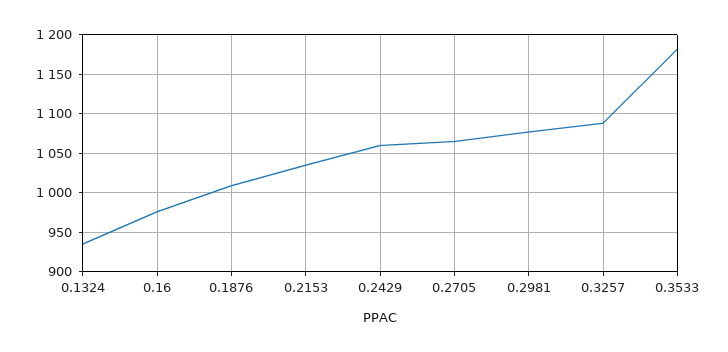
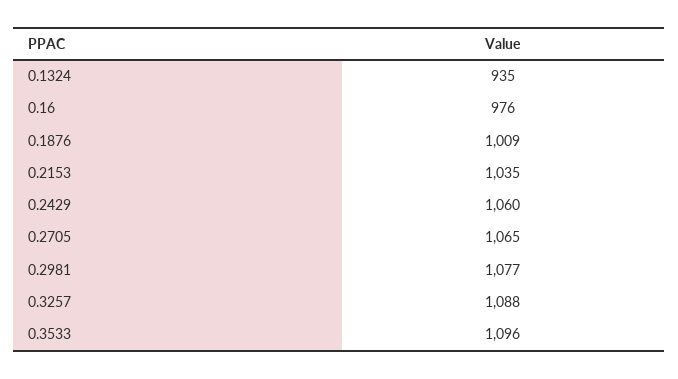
  {
    "0.1324": 935,
    "0.16": 976,
    "0.1876": 1009,
    "0.2153": 1035,
    "0.2429": 1060,
    "0.2705": 1065,
    "0.2981": 1077,
    "0.3257": 1088,
-   "0.3533": 1180
+   "0.3533": 1096
  }

